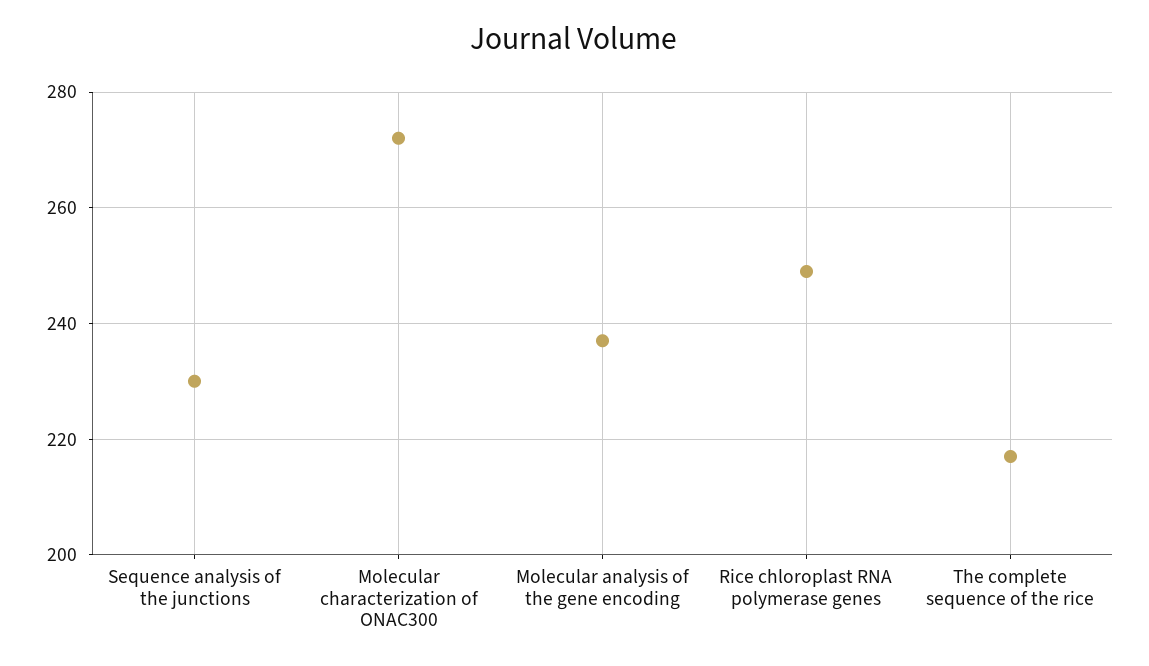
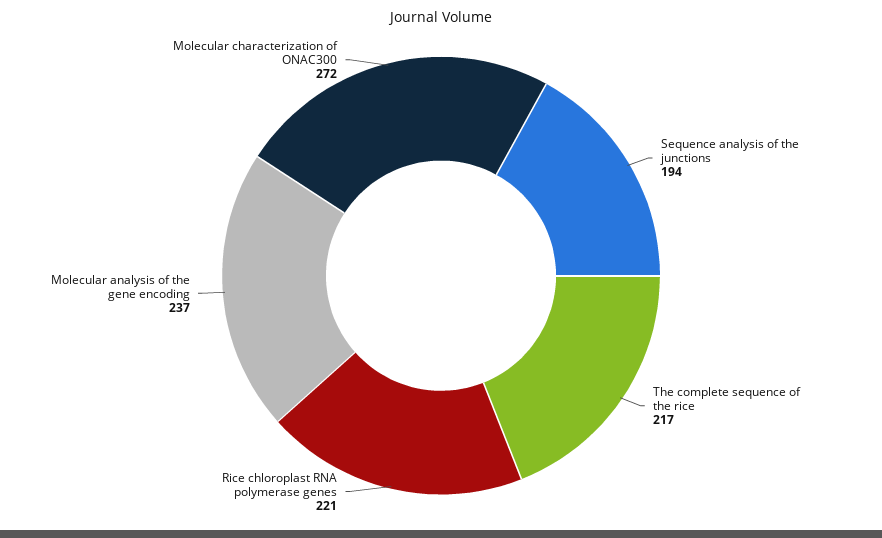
  {
-   "Sequence analysis of the junctions": 230,
+   "Sequence analysis of the junctions": 194,
    "Molecular characterization of ONAC300": 272,
    "Molecular analysis of the gene encoding": 237,
-   "Rice chloroplast RNA polymerase genes": 250,
+   "Rice chloroplast RNA polymerase genes": 221,
    "The complete sequence of the rice": 217
  }

